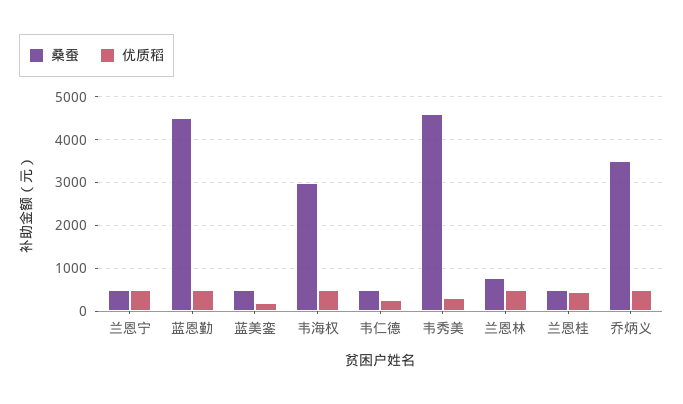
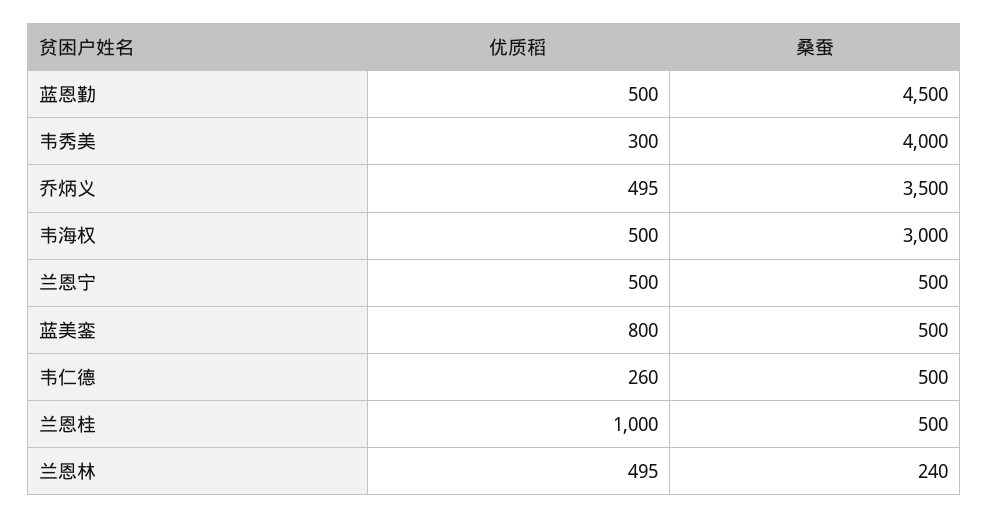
  {
    "桑蚕": {
      "兰恩宁": 500,
      "蓝恩勤": 4500,
      "蓝美銮": 500,
      "韦海权": 3000,
      "韦仁德": 500,
-     "韦秀美": 4600,
+     "韦秀美": 4000,
-     "兰恩林": 800,
+     "兰恩林": 240,
      "兰恩桂": 500,
      "乔炳义": 3500
    },
    "优质稻": {
      "兰恩宁": 500,
      "蓝恩勤": 500,
-     "蓝美銮": 200,
+     "蓝美銮": 800,
      "韦海权": 500,
      "韦仁德": 260,
      "韦秀美": 300,
      "兰恩林": 495,
-     "兰恩桂": 400,
+     "兰恩桂": 1000,
      "乔炳义": 495
    }
  }

